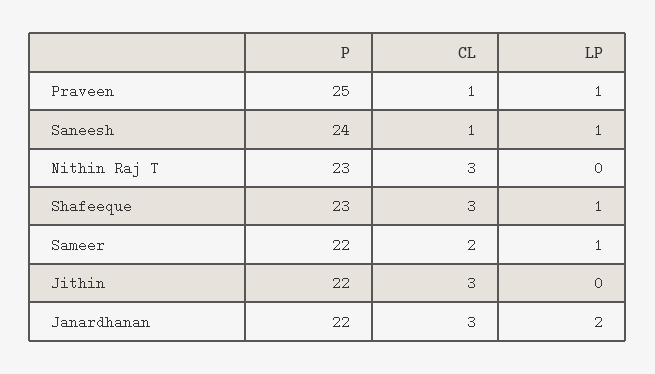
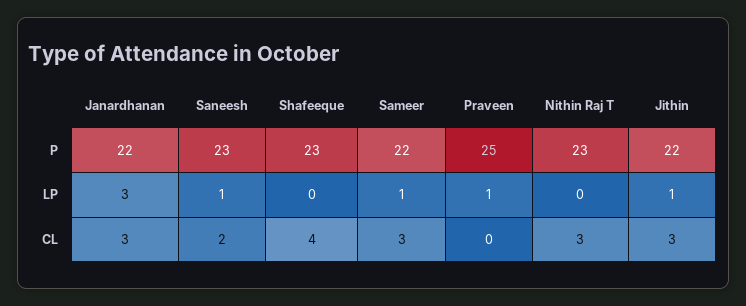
  {
    "P": {
      "Praveen": 25,
-     "Saneesh": 24,
+     "Saneesh": 23,
      "Nithin Raj T": 23,
      "Shafeeque": 23,
      "Sameer": 22,
      "Jithin": 22,
      "Janardhanan": 22
    },
    "CL": {
-     "Praveen": 1,
+     "Praveen": 0,
-     "Saneesh": 1,
+     "Saneesh": 2,
      "Nithin Raj T": 3,
-     "Shafeeque": 3,
+     "Shafeeque": 4,
-     "Sameer": 2,
+     "Sameer": 3,
      "Jithin": 3,
      "Janardhanan": 3
    },
    "LP": {
      "Praveen": 1,
      "Saneesh": 1,
      "Nithin Raj T": 0,
-     "Shafeeque": 1,
+     "Shafeeque": 0,
      "Sameer": 1,
-     "Jithin": 0,
+     "Jithin": 1,
-     "Janardhanan": 2
+     "Janardhanan": 3
    }
  }

